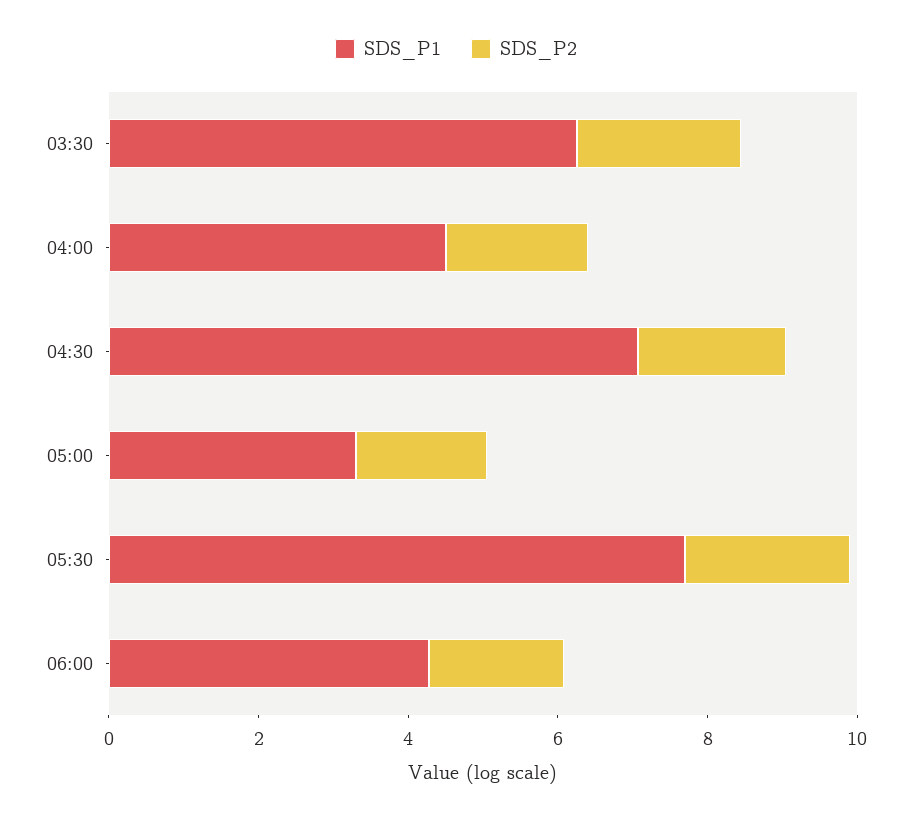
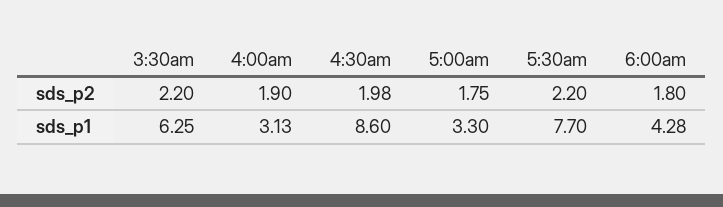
  {
    "SDS_P1": {
      "03:30": 6.25,
-     "04:00": 4.5,
+     "04:00": 3.13,
-     "04:30": 7,
+     "04:30": 8.6,
      "05:00": 3.3,
      "05:30": 7.7,
      "06:00": 4.28
    },
    "SDS_P2": {
      "03:30": 2.2,
      "04:00": 1.9,
      "04:30": 1.98,
      "05:00": 1.75,
      "05:30": 2.2,
      "06:00": 1.8
    }
  }

